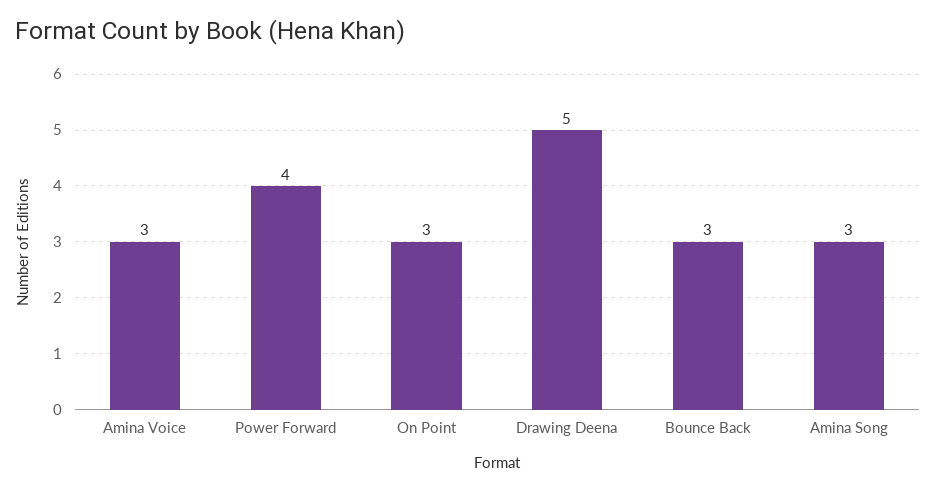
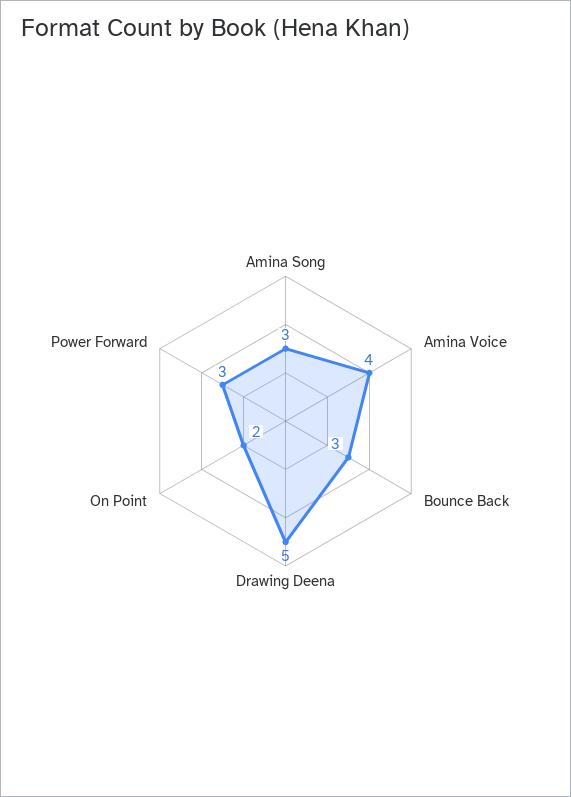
  {
-   "Amina Voice": 3,
+   "Amina Voice": 4,
-   "Power Forward": 4,
+   "Power Forward": 3,
-   "On Point": 3,
+   "On Point": 2,
    "Drawing Deena": 5,
    "Bounce Back": 3,
    "Amina Song": 3
  }

